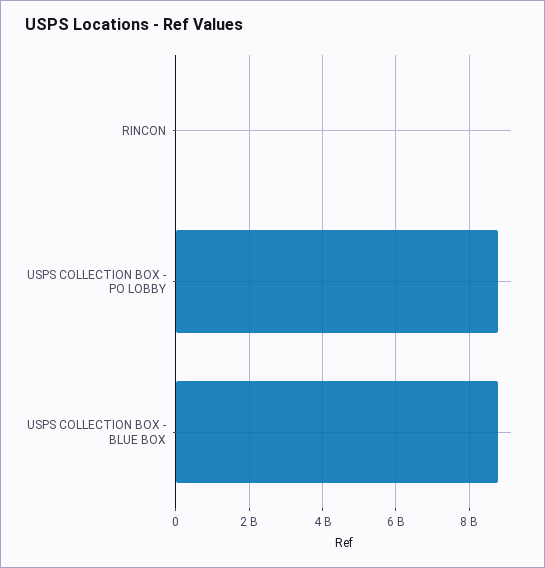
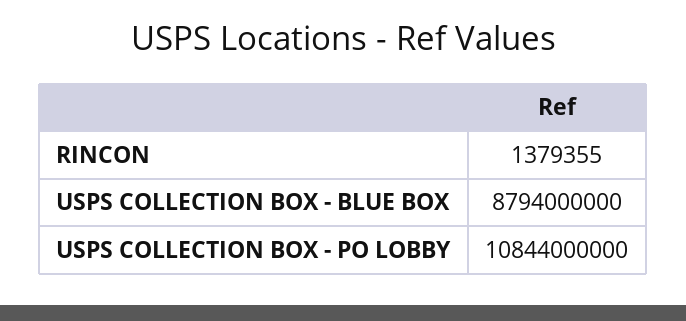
  {
    "RINCON": 1379355,
-   "USPS COLLECTION BOX - PO LOBBY": 8800000000,
+   "USPS COLLECTION BOX - PO LOBBY": 10844000000,
    "USPS COLLECTION BOX - BLUE BOX": 8794000000
  }

